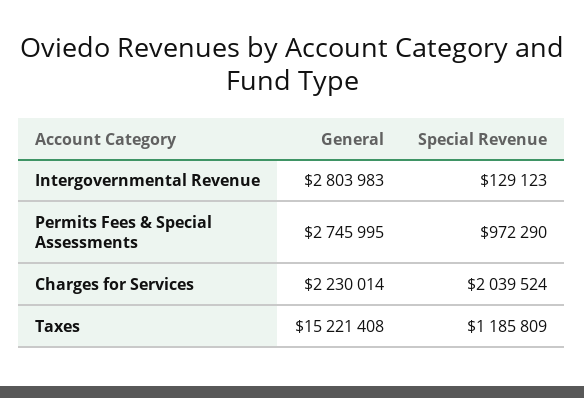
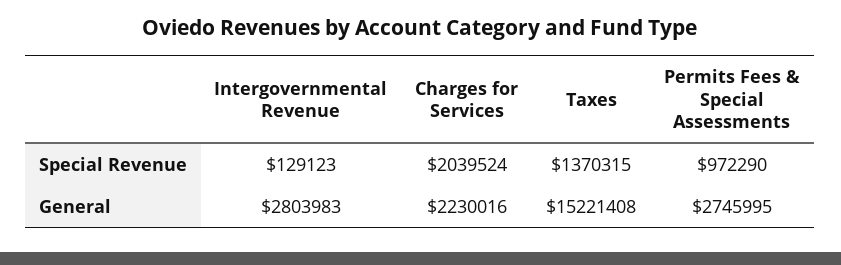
  {
    "General": {
      "Intergovernmental Revenue": 2803983,
      "Permits Fees & Special Assessments": 2745995,
-     "Charges for Services": 2230014,
+     "Charges for Services": 2230016,
      "Taxes": 15221408
    },
    "Special Revenue": {
      "Intergovernmental Revenue": 129123,
      "Permits Fees & Special Assessments": 972290,
      "Charges for Services": 2039524,
-     "Taxes": 1185809
+     "Taxes": 1370315
    }
  }

